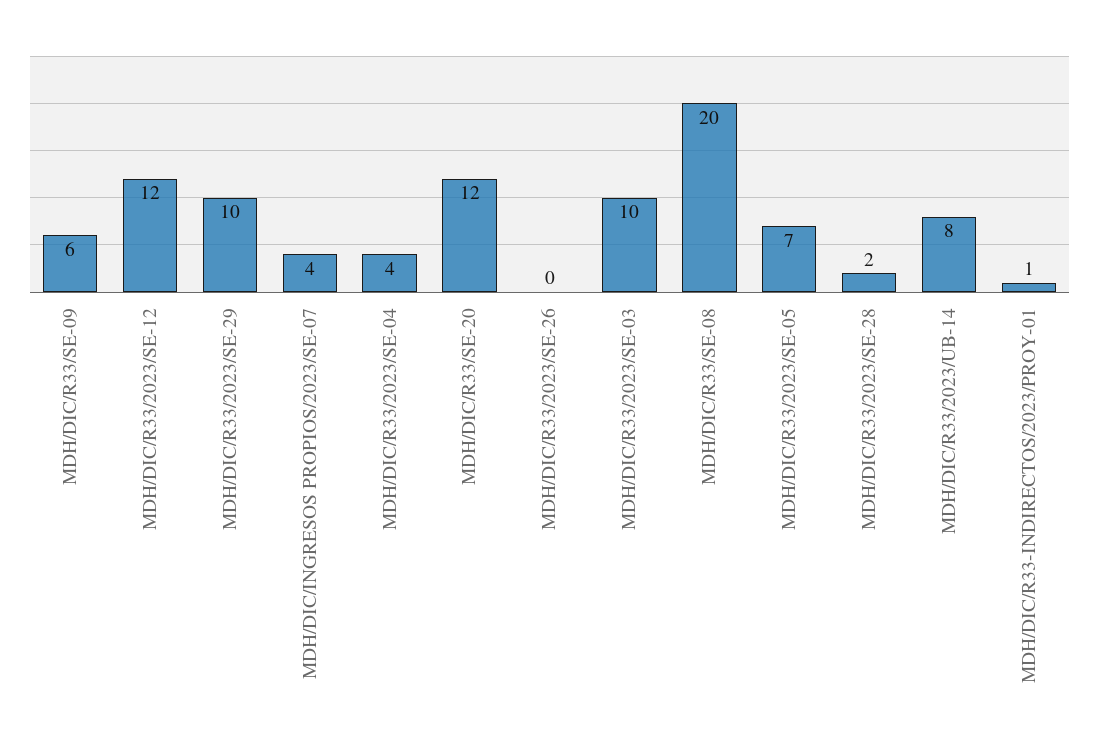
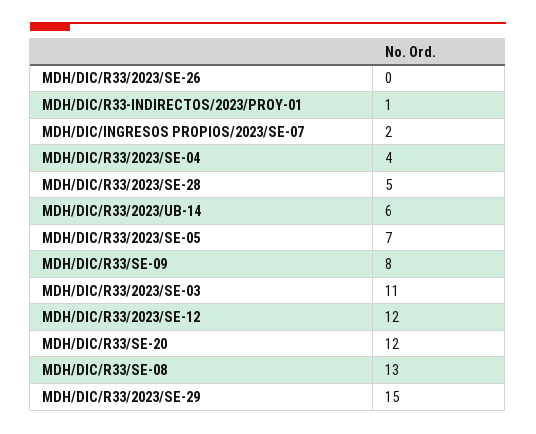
  {
-   "MDH/DIC/R33/SE-09": 6,
+   "MDH/DIC/R33/SE-09": 8,
    "MDH/DIC/R33/2023/SE-12": 12,
-   "MDH/DIC/R33/2023/SE-29": 10,
+   "MDH/DIC/R33/2023/SE-29": 15,
-   "MDH/DIC/INGRESOS PROPIOS/2023/SE-07": 4,
+   "MDH/DIC/INGRESOS PROPIOS/2023/SE-07": 2,
    "MDH/DIC/R33/2023/SE-04": 4,
    "MDH/DIC/R33/SE-20": 12,
    "MDH/DIC/R33/2023/SE-26": 0,
-   "MDH/DIC/R33/2023/SE-03": 10,
+   "MDH/DIC/R33/2023/SE-03": 11,
-   "MDH/DIC/R33/SE-08": 20,
+   "MDH/DIC/R33/SE-08": 13,
    "MDH/DIC/R33/2023/SE-05": 7,
-   "MDH/DIC/R33/2023/SE-28": 2,
+   "MDH/DIC/R33/2023/SE-28": 5,
-   "MDH/DIC/R33/2023/UB-14": 8,
+   "MDH/DIC/R33/2023/UB-14": 6,
    "MDH/DIC/R33-INDIRECTOS/2023/PROY-01": 1
  }

